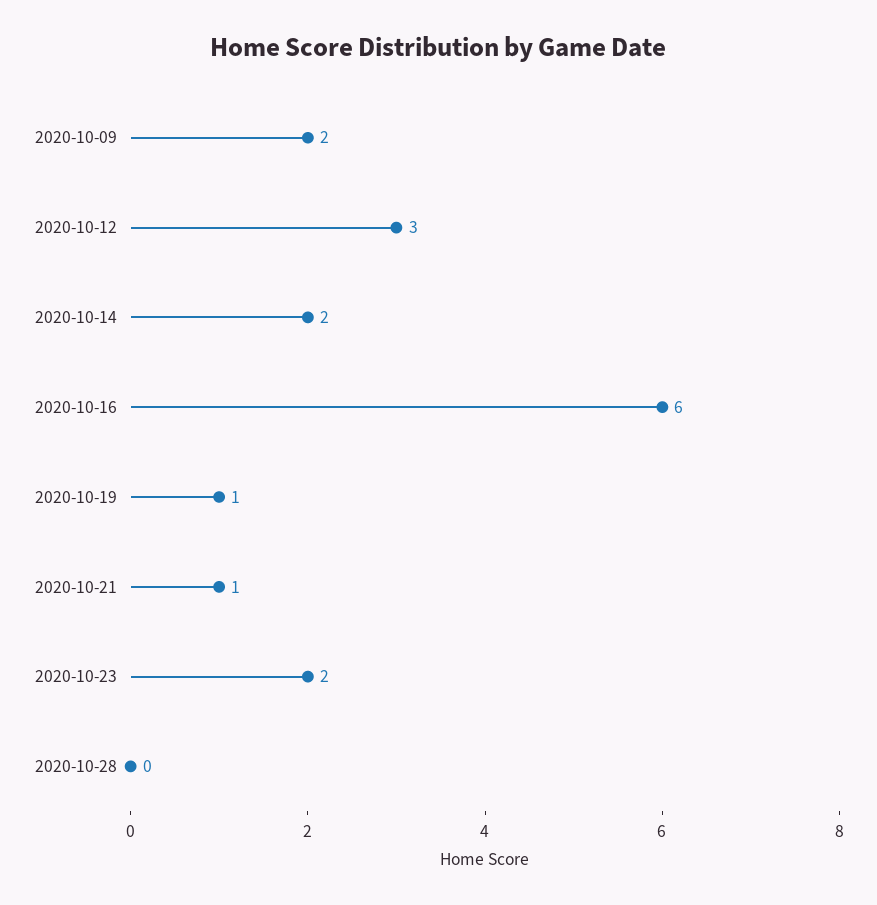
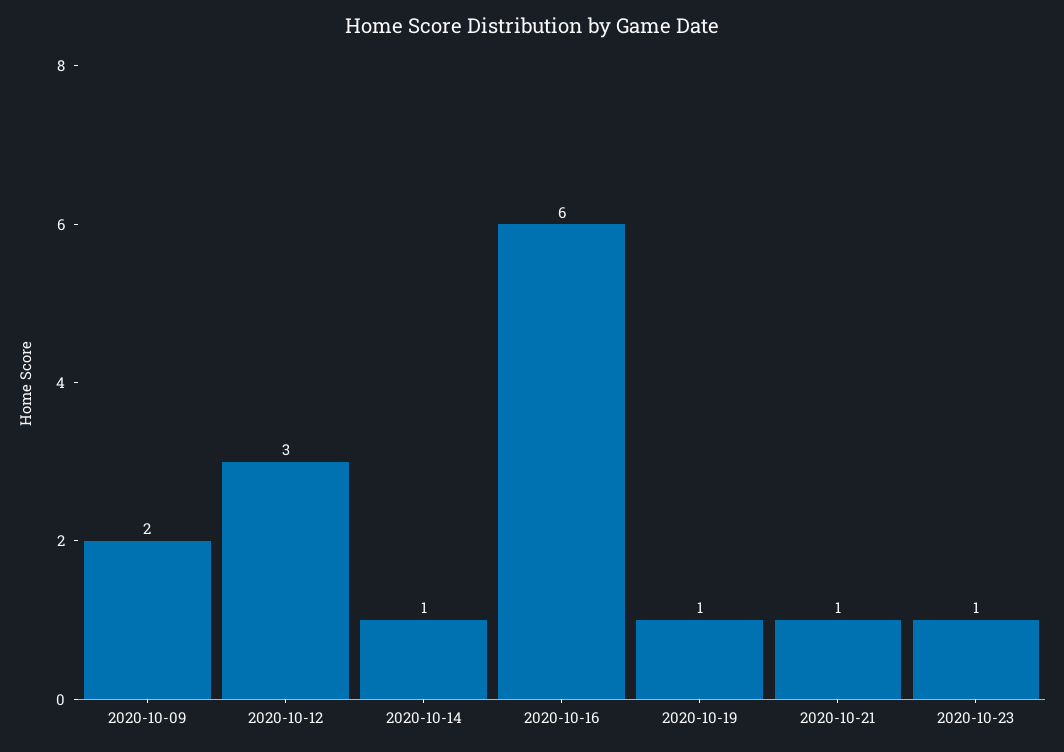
  {
    "2020-10-09": 2,
    "2020-10-12": 3,
-   "2020-10-14": 2,
+   "2020-10-14": 1,
    "2020-10-16": 6,
    "2020-10-19": 1,
    "2020-10-21": 1,
-   "2020-10-23": 2,
+   "2020-10-23": 1
-   "2020-10-28": 0
  }

